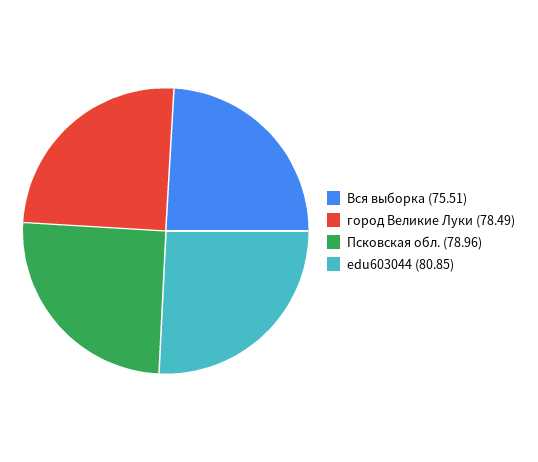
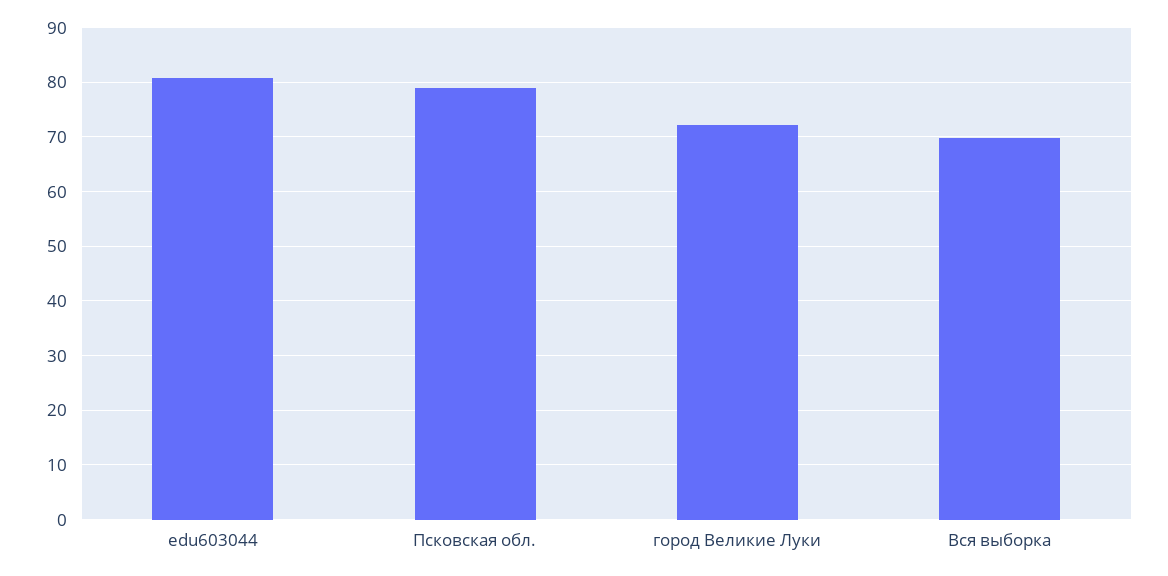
  {
-   "Вся выборка": 75.51,
+   "Вся выборка": 70,
-   "город Великие Луки": 78.49,
+   "город Великие Луки": 72,
    "Псковская обл.": 78.96,
    "edu603044": 80.85
  }

